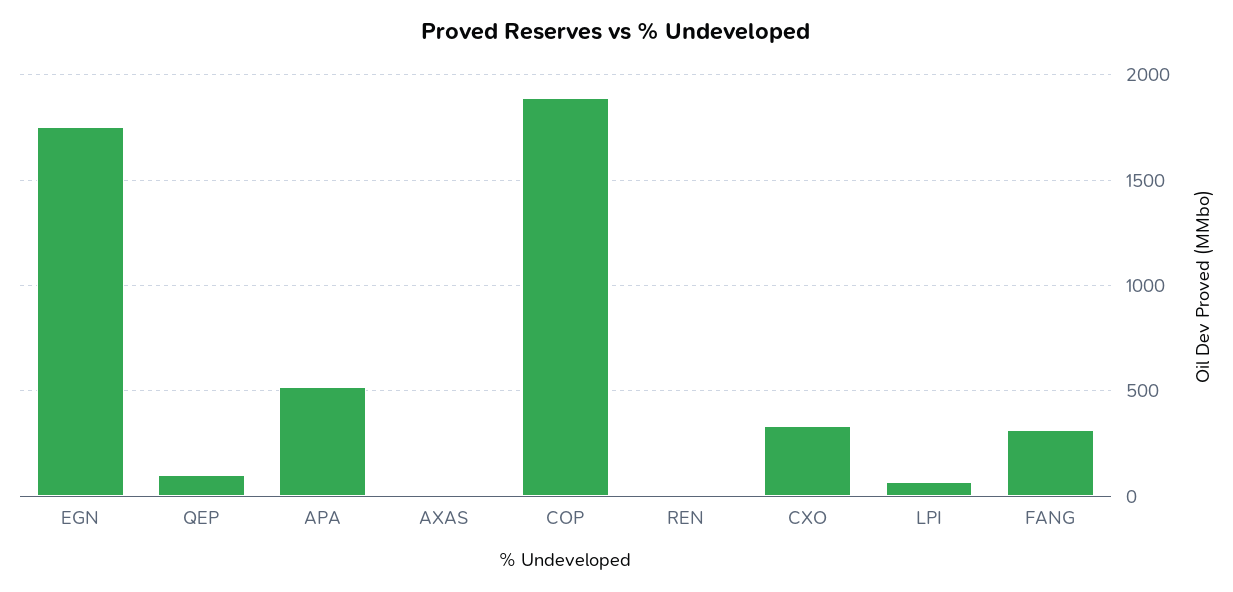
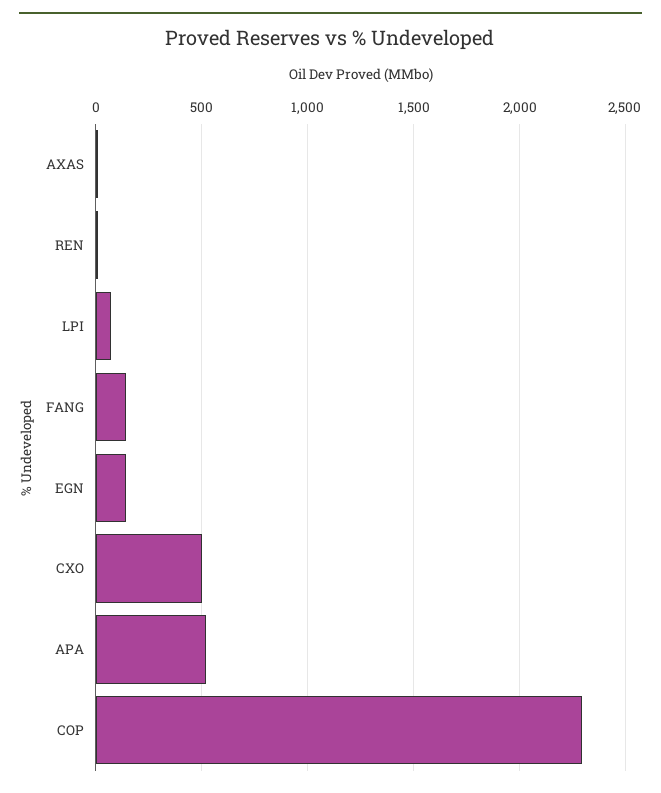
  {
-   "EGN": 1750,
+   "EGN": 150,
-   "QEP": 100,
    "APA": 500,
    "AXAS": 0,
-   "COP": 1900,
+   "COP": 2300,
    "REN": 0,
-   "CXO": 350,
+   "CXO": 500,
    "LPI": 50,
-   "FANG": 300
+   "FANG": 150
  }

